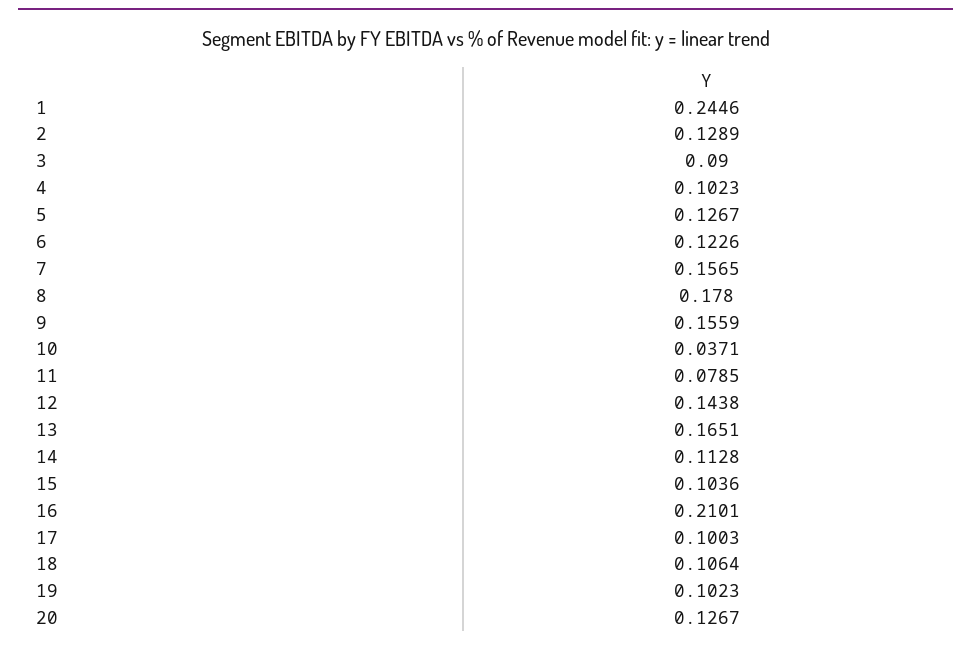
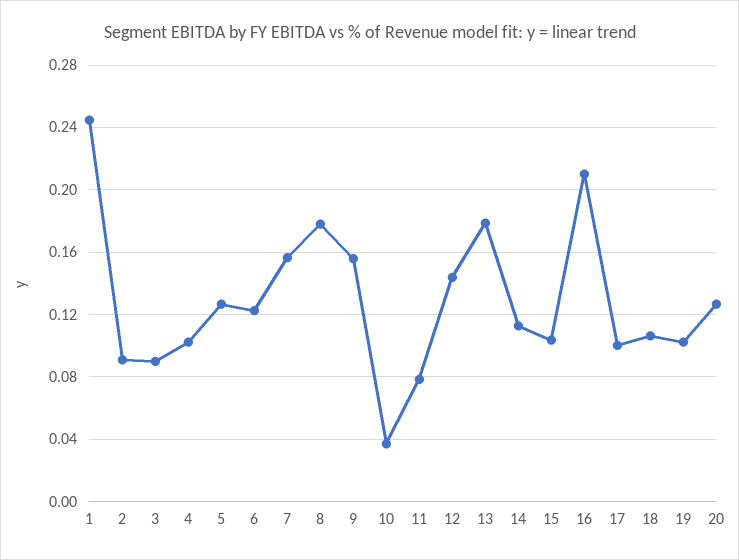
  {
    "1": 0.2446,
-   "2": 0.1289,
+   "2": 0.09,
    "3": 0.09,
    "4": 0.1023,
    "5": 0.1267,
    "6": 0.1226,
    "7": 0.1565,
    "8": 0.178,
    "9": 0.1559,
    "10": 0.0371,
    "11": 0.0785,
    "12": 0.1438,
-   "13": 0.1651,
+   "13": 0.18,
    "14": 0.1128,
    "15": 0.1036,
    "16": 0.2101,
    "17": 0.1003,
    "18": 0.1064,
    "19": 0.1023,
    "20": 0.1267
  }

